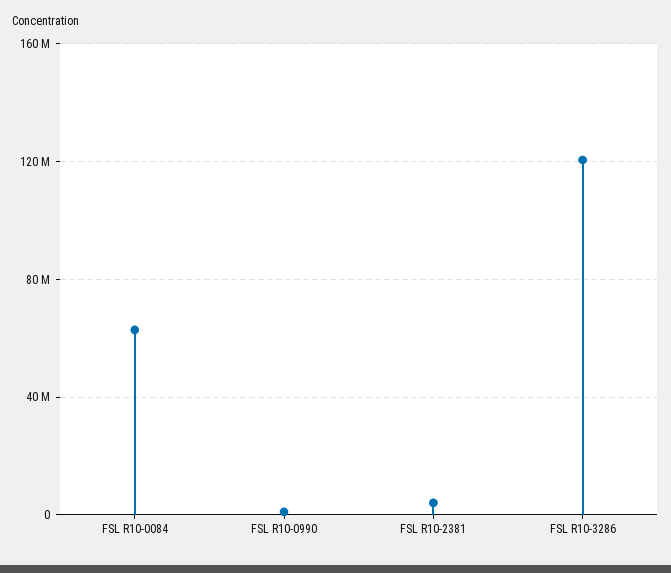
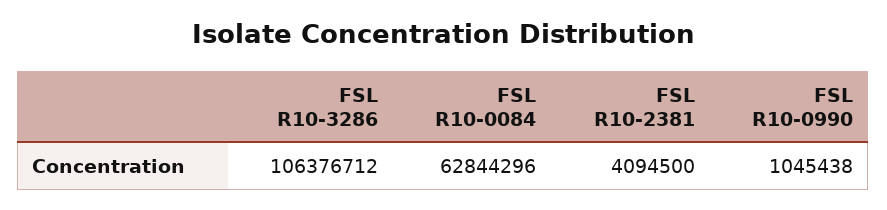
  {
    "FSL R10-0084": 62844296,
    "FSL R10-0990": 1045438,
    "FSL R10-2381": 4094500,
-   "FSL R10-3286": 120000000
+   "FSL R10-3286": 106376712
  }

